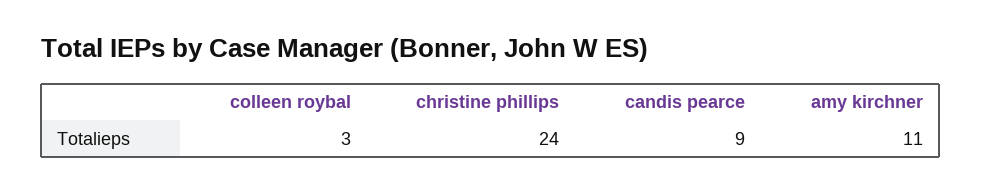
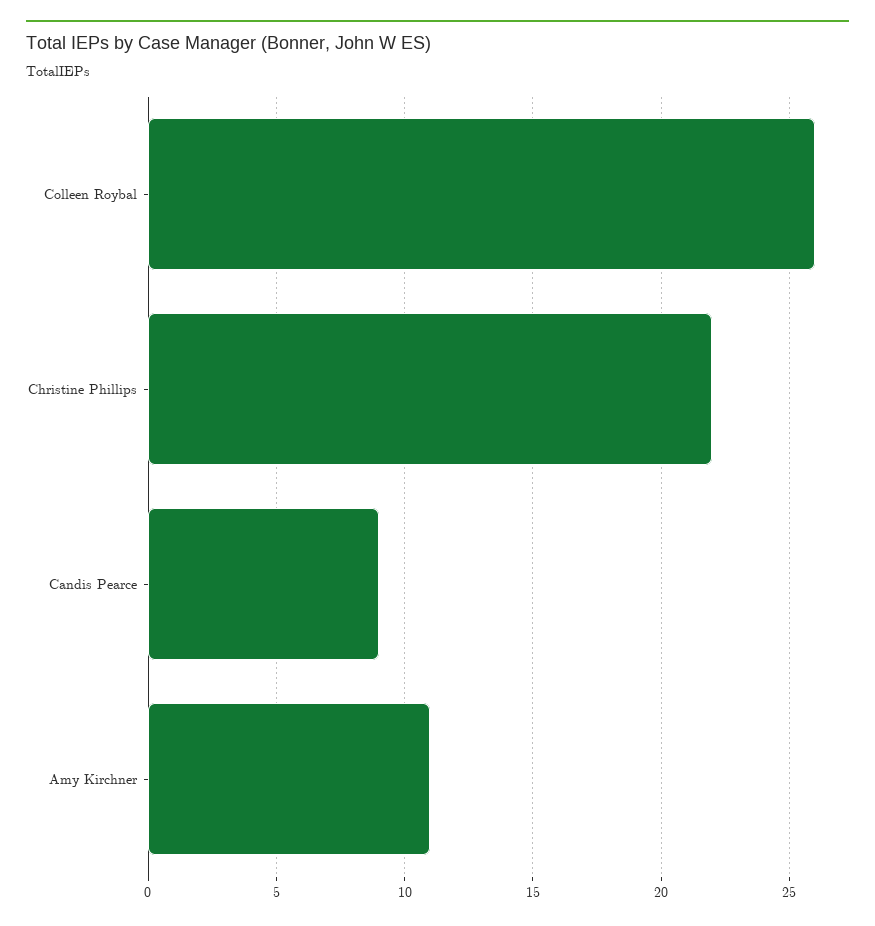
  {
-   "colleen roybal": 3,
+   "colleen roybal": 26,
-   "christine phillips": 24,
+   "christine phillips": 22,
    "candis pearce": 9,
    "amy kirchner": 11
  }

